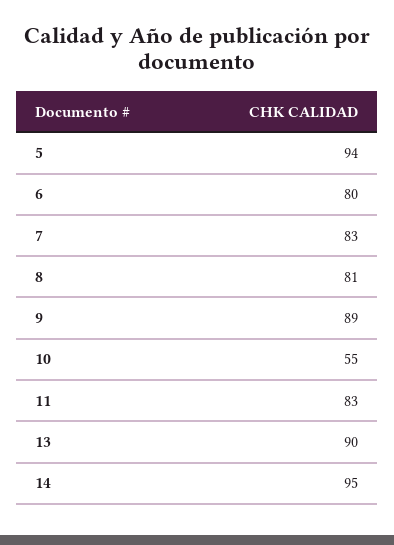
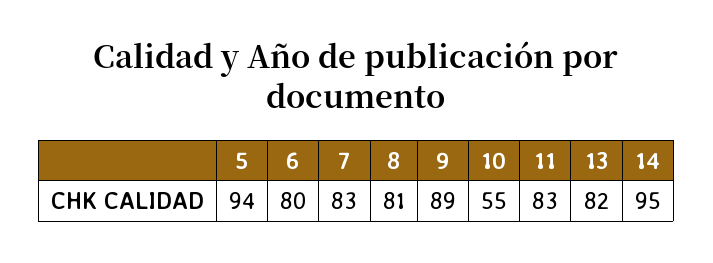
  {
    "5": 94,
    "6": 80,
    "7": 83,
    "8": 81,
    "9": 89,
    "10": 55,
    "11": 83,
-   "13": 90,
+   "13": 82,
    "14": 95
  }

